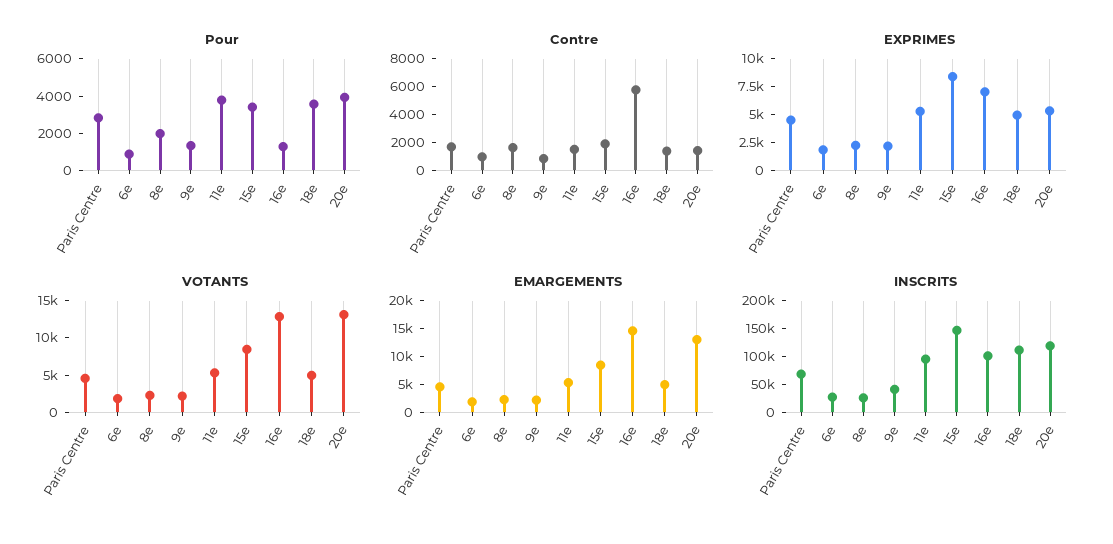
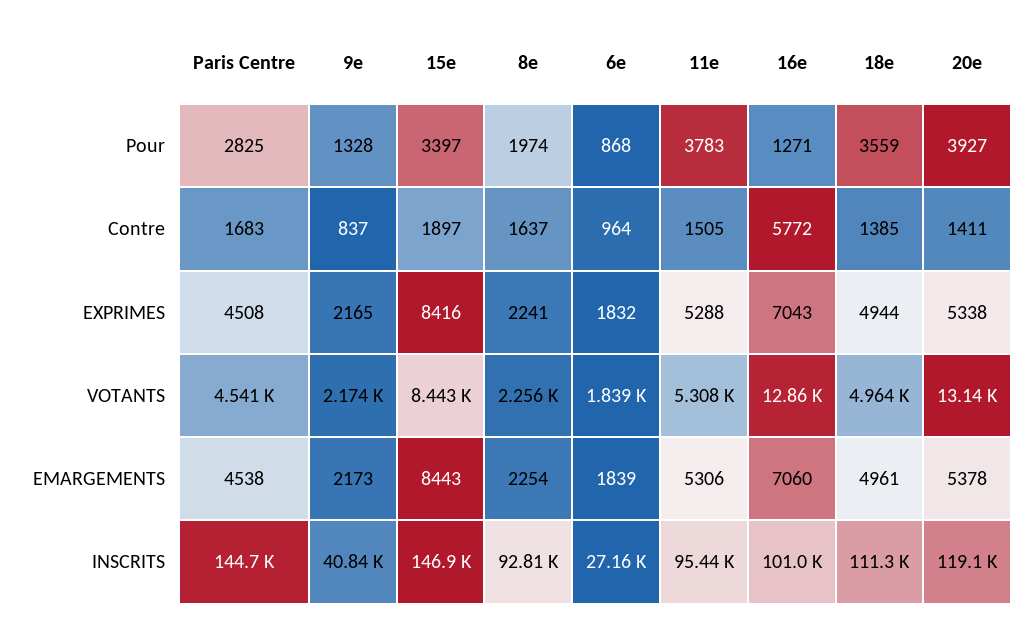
  {
    "Pour": {
      "Paris Centre": 2825,
      "6e": 868,
      "8e": 1974,
      "9e": 1328,
      "11e": 3783,
      "15e": 3397,
      "16e": 1271,
      "18e": 3559,
      "20e": 3927
    },
    "Contre": {
      "Paris Centre": 1683,
      "6e": 964,
      "8e": 1637,
      "9e": 837,
      "11e": 1505,
      "15e": 1897,
      "16e": 5772,
      "18e": 1385,
      "20e": 1411
    },
    "EXPRIMES": {
      "Paris Centre": 4508,
      "6e": 1832,
      "8e": 2241,
      "9e": 2165,
      "11e": 5288,
      "15e": 8416,
      "16e": 7043,
      "18e": 4944,
      "20e": 5338
    },
    "VOTANTS": {
      "Paris Centre": 4541,
      "6e": 1839,
      "8e": 2256,
      "9e": 2174,
      "11e": 5308,
      "15e": 8443,
      "16e": 12860,
      "18e": 4964,
      "20e": 13140
    },
    "EMARGEMENTS": {
      "Paris Centre": 4538,
      "6e": 1839,
      "8e": 2254,
      "9e": 2173,
      "11e": 5306,
      "15e": 8443,
-     "16e": 15000,
+     "16e": 7060,
      "18e": 4961,
-     "20e": 12500
+     "20e": 5378
    },
    "INSCRITS": {
-     "Paris Centre": 75000,
+     "Paris Centre": 144700,
      "6e": 27160,
-     "8e": 25000,
+     "8e": 92810,
      "9e": 40840,
      "11e": 95440,
      "15e": 146900,
      "16e": 101000,
      "18e": 111300,
      "20e": 119100
    }
  }

